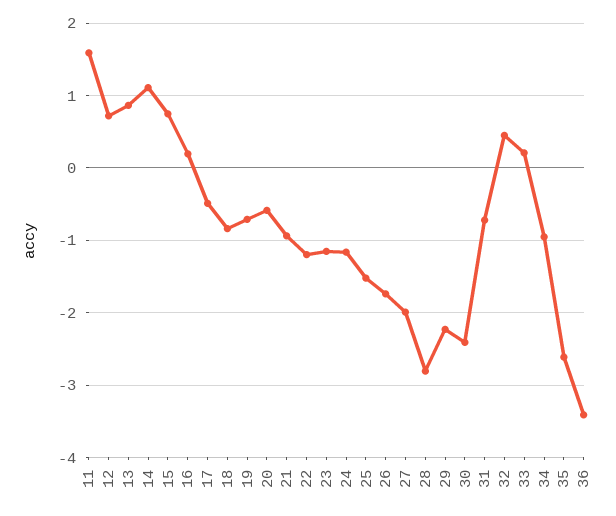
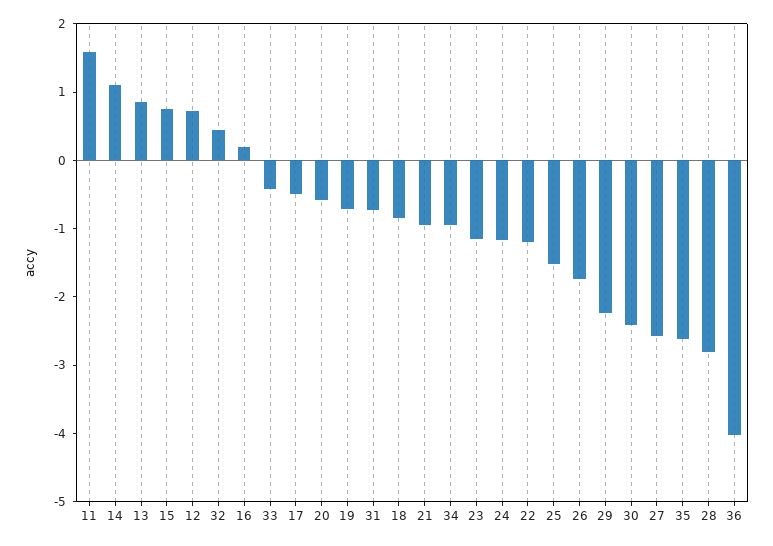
  {
    "11": 1.6,
    "12": 0.7,
    "13": 0.9,
    "14": 1.1,
    "15": 0.7,
    "16": 0.2,
    "17": -0.5,
    "18": -0.8,
    "19": -0.7,
    "20": -0.6,
    "21": -0.9,
    "22": -1.2,
    "23": -1.2,
    "24": -1.2,
    "25": -1.5,
    "26": -1.7,
-   "27": -2,
+   "27": -2.6,
    "28": -2.8,
    "29": -2.2,
    "30": -2.4,
    "31": -0.7,
    "32": 0.4,
-   "33": 0.2,
+   "33": -0.4,
    "34": -1,
    "35": -2.6,
-   "36": -3.4
+   "36": -4
  }

